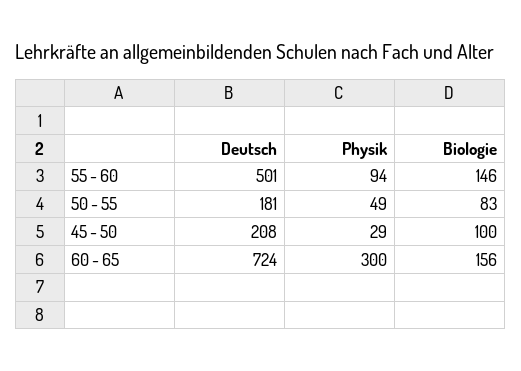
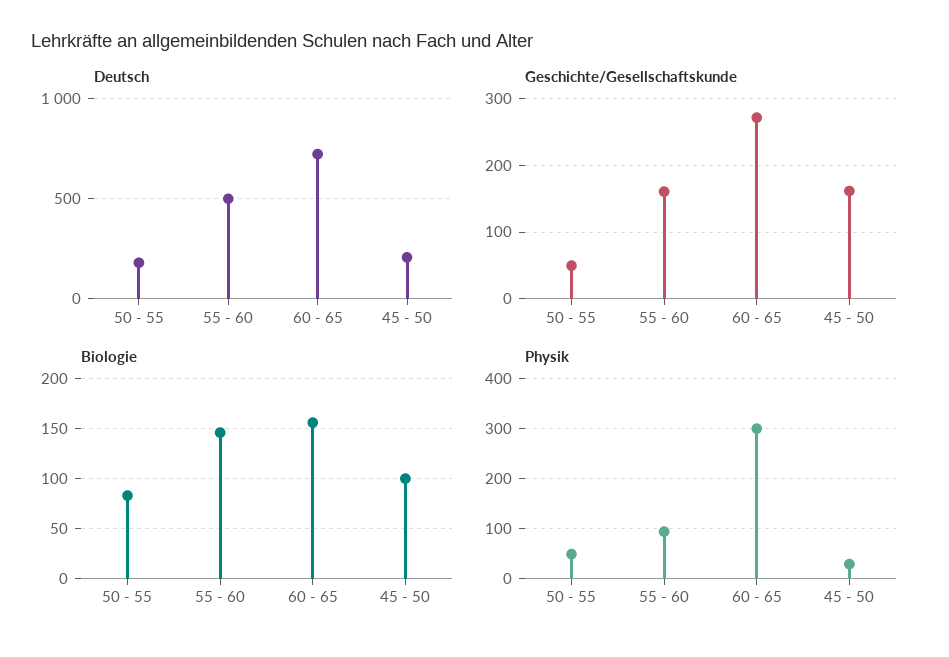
  {
    "Deutsch": {
      "55 - 60": 501,
      "50 - 55": 181,
      "45 - 50": 208,
      "60 - 65": 724
    },
    "Physik": {
      "55 - 60": 94,
      "50 - 55": 49,
      "45 - 50": 29,
      "60 - 65": 300
    },
    "Biologie": {
      "55 - 60": 146,
      "50 - 55": 83,
      "45 - 50": 100,
      "60 - 65": 156
-   }
+   },
+   "Geschichte/Gesellschaftskunde": {
+     "50 - 55": 50,
+     "55 - 60": 160,
+     "60 - 65": 270,
+     "45 - 50": 160
+   }
  }

